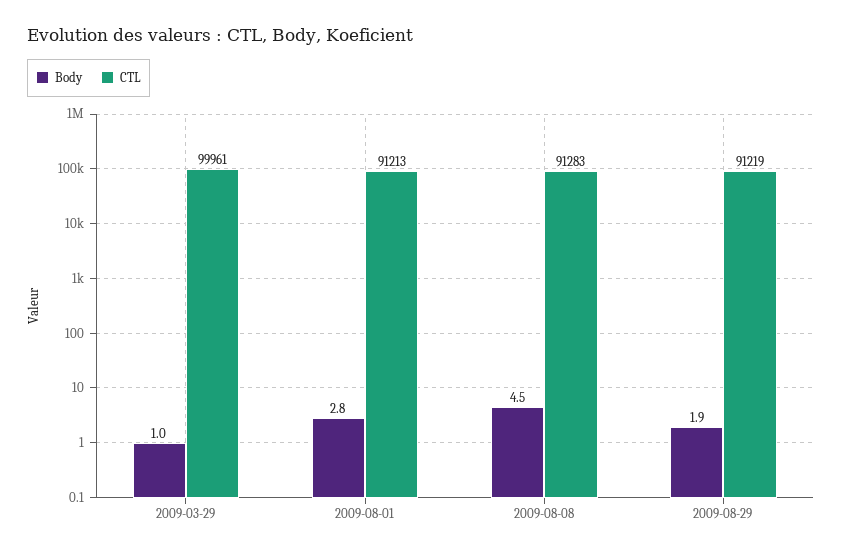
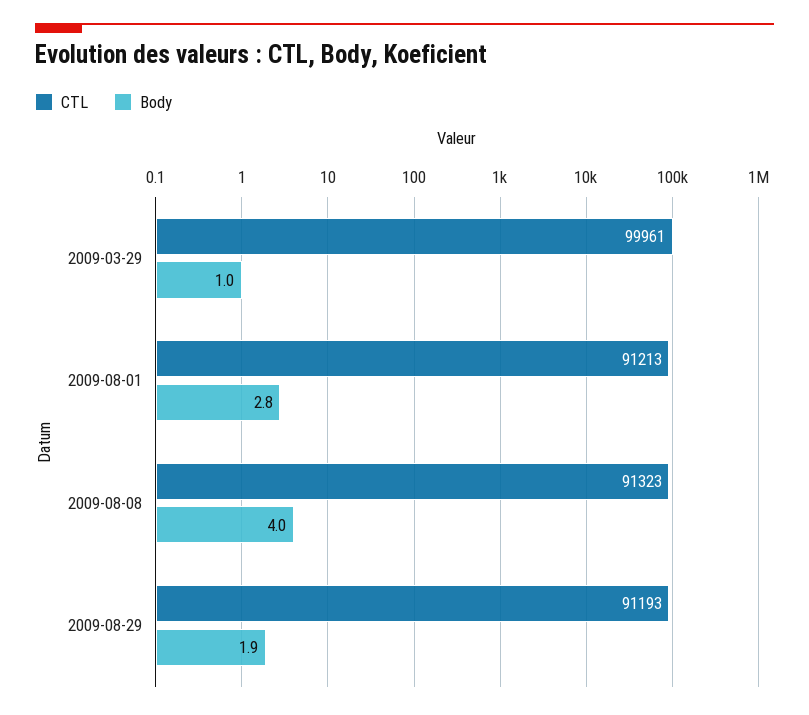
  {
    "Body": {
      "2009-03-29": 1,
      "2009-08-01": 2.8,
-     "2009-08-08": 4.5,
+     "2009-08-08": 4,
      "2009-08-29": 1.9
    },
    "CTL": {
      "2009-03-29": 99961,
      "2009-08-01": 91213,
-     "2009-08-08": 91283,
+     "2009-08-08": 91323,
-     "2009-08-29": 91219
+     "2009-08-29": 91193
    }
  }

